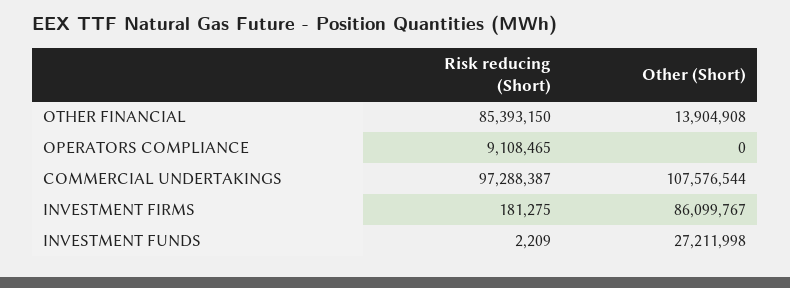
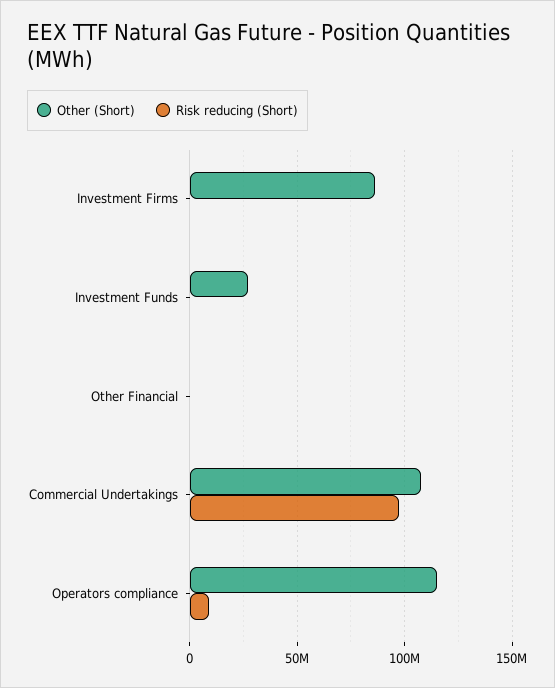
  {
    "Risk reducing (Short)": {
-     "OTHER FINANCIAL": 85393150,
+     "OTHER FINANCIAL": 0,
      "OPERATORS COMPLIANCE": 9108465,
      "COMMERCIAL UNDERTAKINGS": 97288387,
      "INVESTMENT FIRMS": 181275,
      "INVESTMENT FUNDS": 2209
    },
    "Other (Short)": {
-     "OTHER FINANCIAL": 13904908,
+     "OTHER FINANCIAL": 0,
-     "OPERATORS COMPLIANCE": 0,
+     "OPERATORS COMPLIANCE": 115000000,
      "COMMERCIAL UNDERTAKINGS": 107576544,
      "INVESTMENT FIRMS": 86099767,
      "INVESTMENT FUNDS": 27211998
    }
  }

